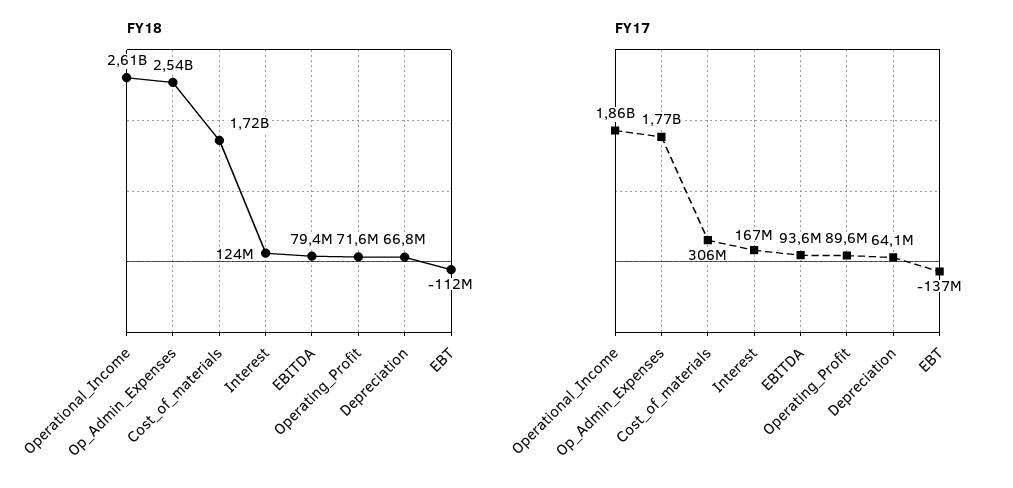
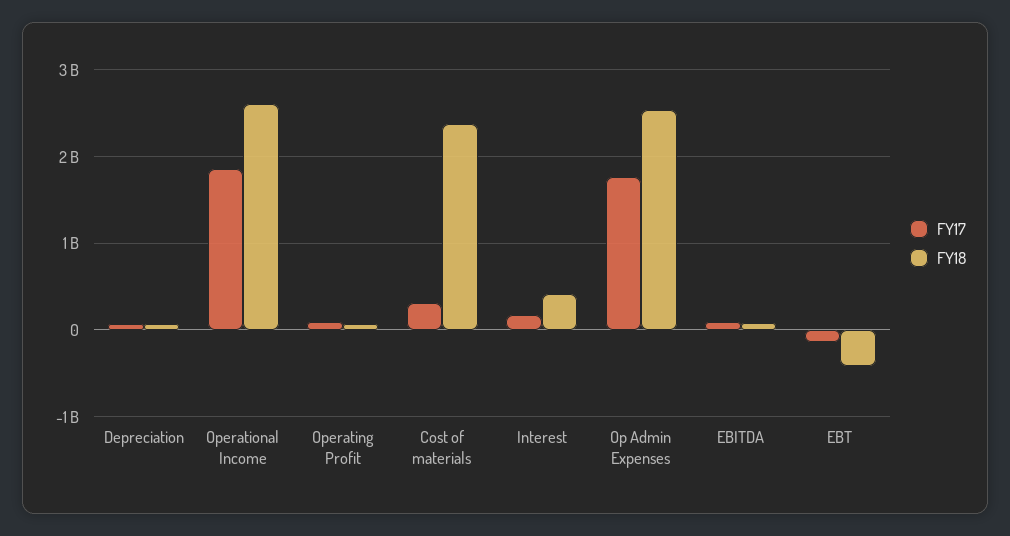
  {
    "FY18": {
      "Operational_Income": 2610000000,
      "Op_Admin_Expenses": 2540000000,
-     "Cost_of_materials": 1720000000,
+     "Cost_of_materials": 2400000000,
-     "Interest": 124000000,
+     "Interest": 400000000,
      "EBITDA": 79400000,
      "Operating_Profit": 71600000,
      "Depreciation": 66800000,
-     "EBT": -112000000
+     "EBT": -400000000
    },
    "FY17": {
      "Operational_Income": 1860000000,
      "Op_Admin_Expenses": 1770000000,
      "Cost_of_materials": 306000000,
      "Interest": 167000000,
      "EBITDA": 93600000,
      "Operating_Profit": 89600000,
      "Depreciation": 64100000,
      "EBT": -137000000
    }
  }

